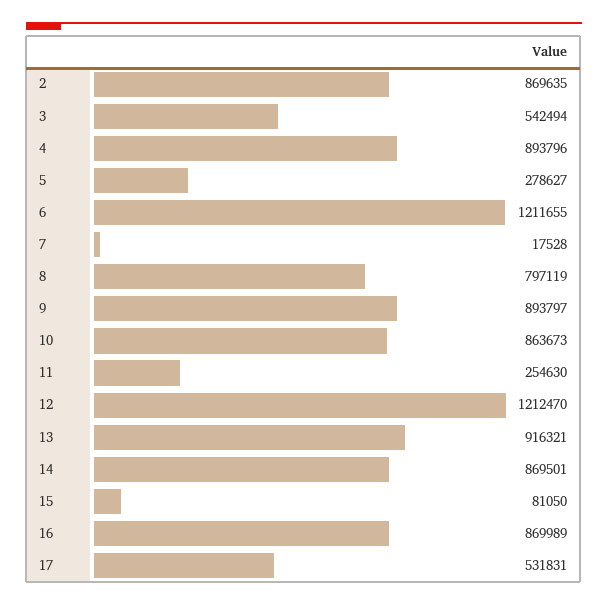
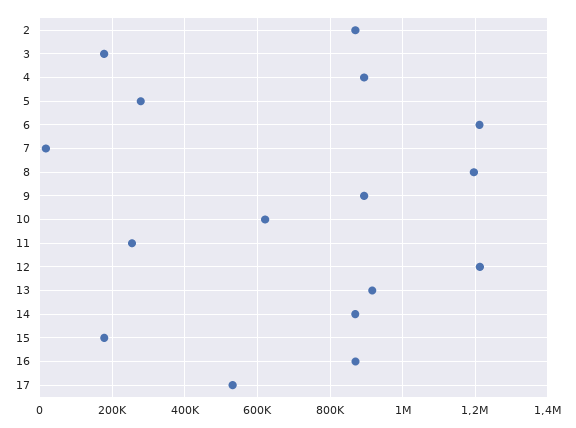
  {
    "2": 869635,
-   "3": 542494,
+   "3": 180000,
    "4": 893796,
    "5": 278627,
    "6": 1211655,
    "7": 17528,
-   "8": 797119,
+   "8": 1200000,
    "9": 893797,
-   "10": 863673,
+   "10": 620000,
    "11": 254630,
    "12": 1212470,
    "13": 916321,
    "14": 869501,
-   "15": 81050,
+   "15": 180000,
    "16": 869989,
    "17": 531831
  }

